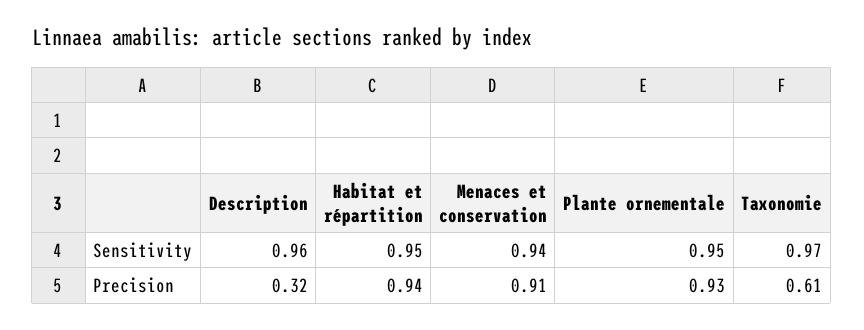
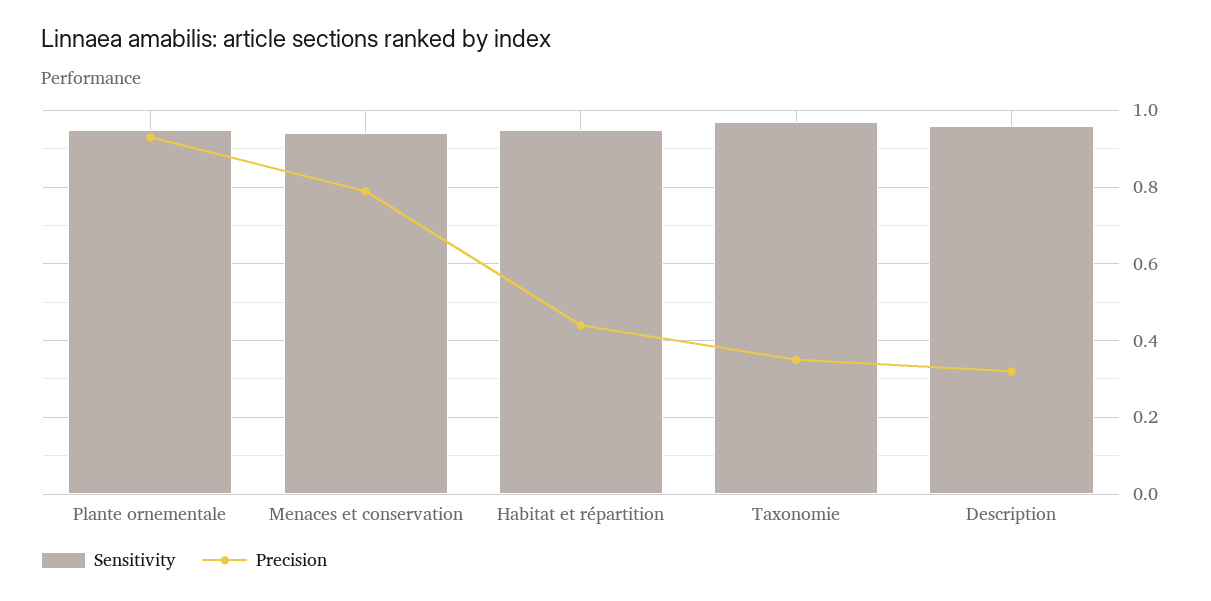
  {
    "Sensitivity": {
      "Description": 0.96,
      "Habitat et répartition": 0.95,
      "Menaces et conservation": 0.94,
      "Plante ornementale": 0.95,
      "Taxonomie": 0.97
    },
    "Precision": {
      "Description": 0.32,
-     "Habitat et répartition": 0.94,
+     "Habitat et répartition": 0.45,
-     "Menaces et conservation": 0.91,
+     "Menaces et conservation": 0.8,
      "Plante ornementale": 0.93,
-     "Taxonomie": 0.61
+     "Taxonomie": 0.35
    }
  }

